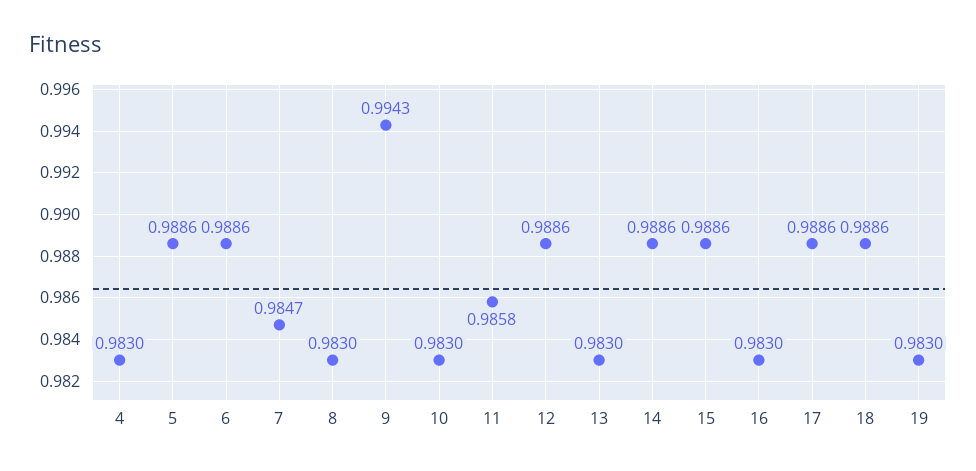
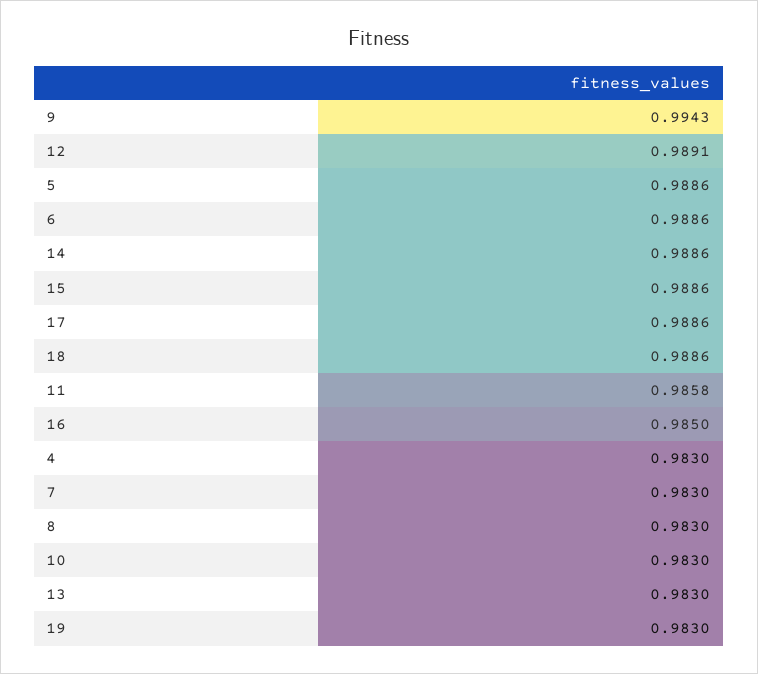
  {
    "4": 0.983,
    "5": 0.9886,
    "6": 0.9886,
-   "7": 0.9847,
+   "7": 0.983,
    "8": 0.983,
    "9": 0.9943,
    "10": 0.983,
    "11": 0.9858,
-   "12": 0.9886,
+   "12": 0.9891,
    "13": 0.983,
    "14": 0.9886,
    "15": 0.9886,
-   "16": 0.983,
+   "16": 0.985,
    "17": 0.9886,
    "18": 0.9886,
    "19": 0.983
  }

